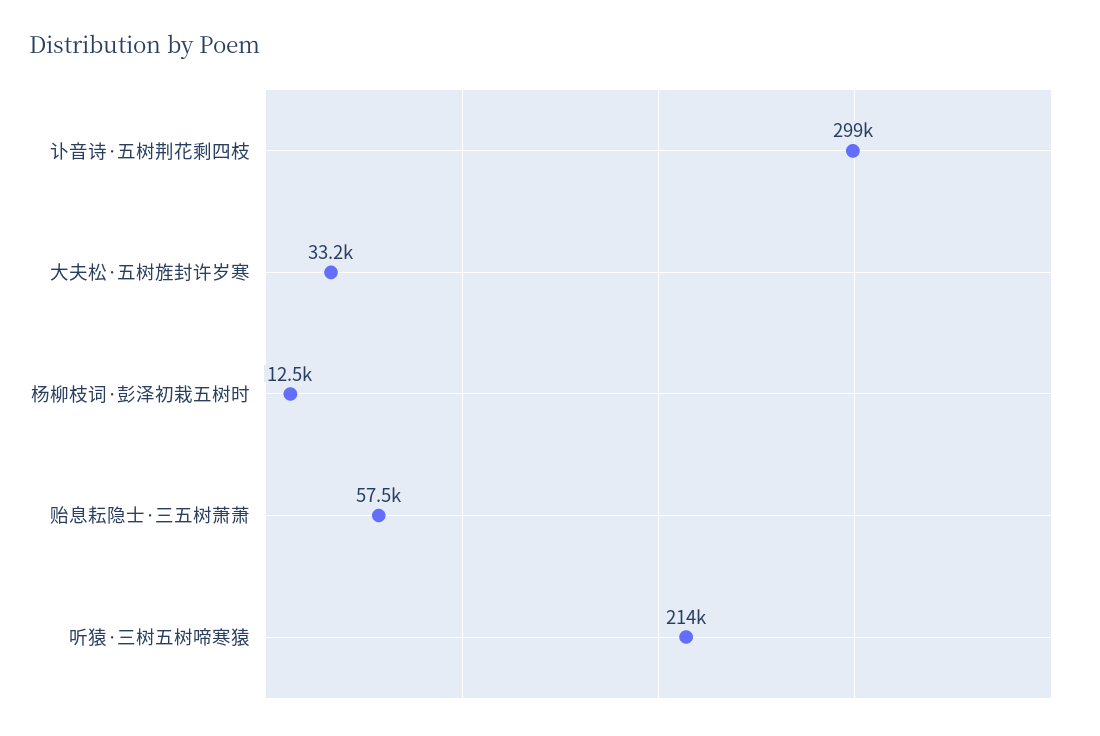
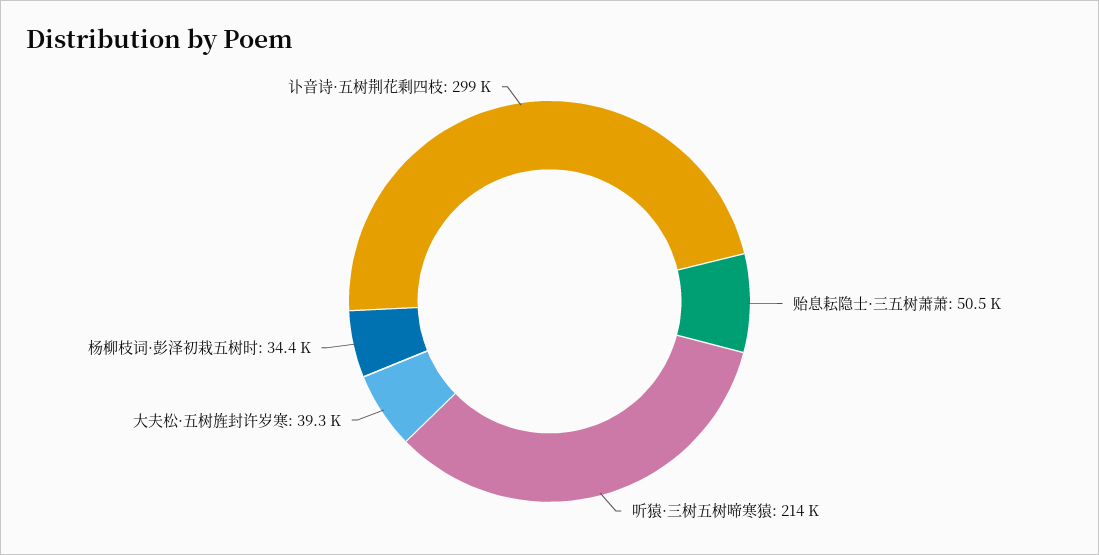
  {
    "讣音诗·五树荆花剩四枝": 299000,
-   "大夫松·五树旌封许岁寒": 33200,
+   "大夫松·五树旌封许岁寒": 39300,
-   "杨柳枝词·彭泽初栽五树时": 12500,
+   "杨柳枝词·彭泽初栽五树时": 34400,
-   "贻息耘隐士·三五树萧萧": 57500,
+   "贻息耘隐士·三五树萧萧": 50500,
    "听猿·三树五树啼寒猿": 214000
  }

